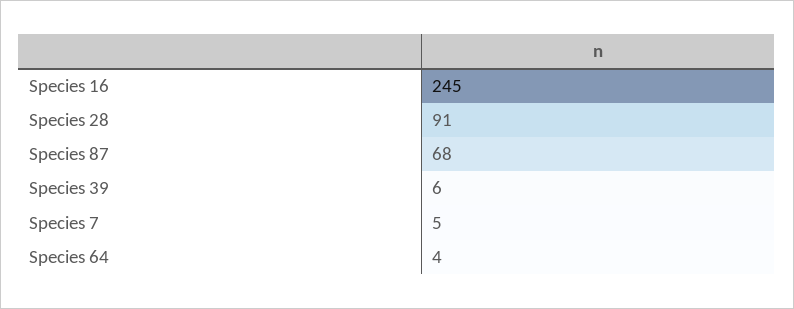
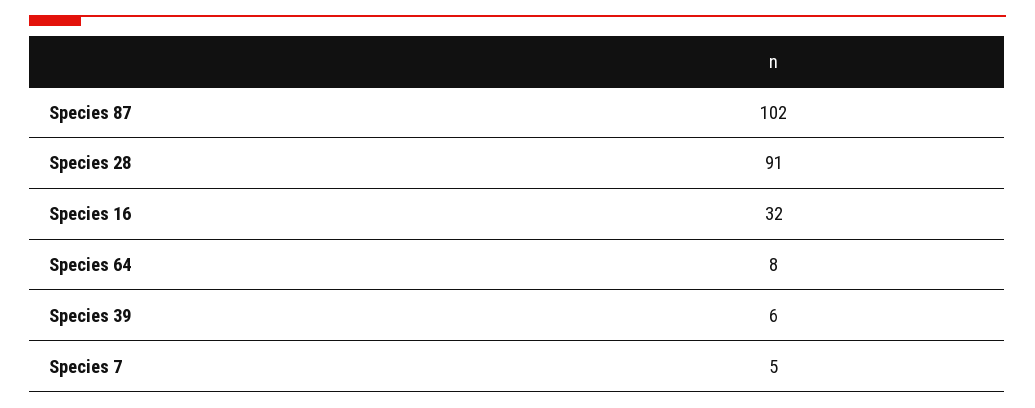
  {
-   "Species 16": 245,
+   "Species 16": 32,
    "Species 28": 91,
-   "Species 87": 68,
+   "Species 87": 102,
    "Species 39": 6,
    "Species 7": 5,
-   "Species 64": 4
+   "Species 64": 8
  }

